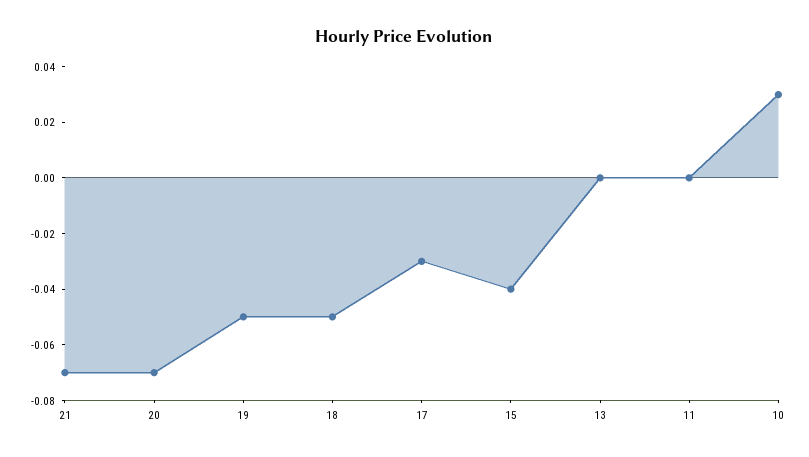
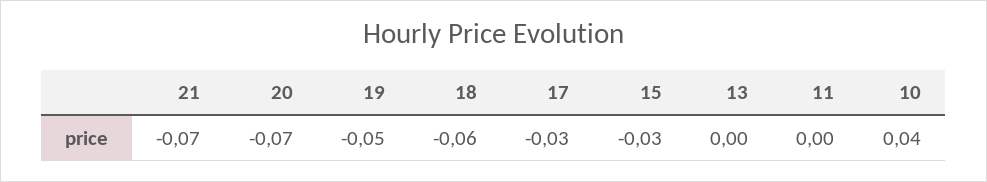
  {
    "21": -0.07,
    "20": -0.07,
    "19": -0.05,
-   "18": -0.05,
+   "18": -0.06,
    "17": -0.03,
-   "15": -0.04,
+   "15": -0.03,
    "13": 0,
    "11": 0,
-   "10": 0.03
+   "10": 0.04
  }

